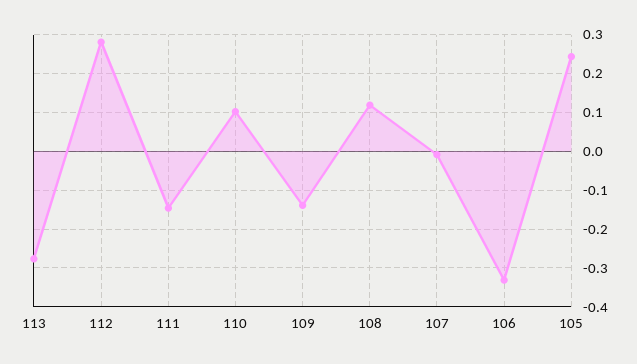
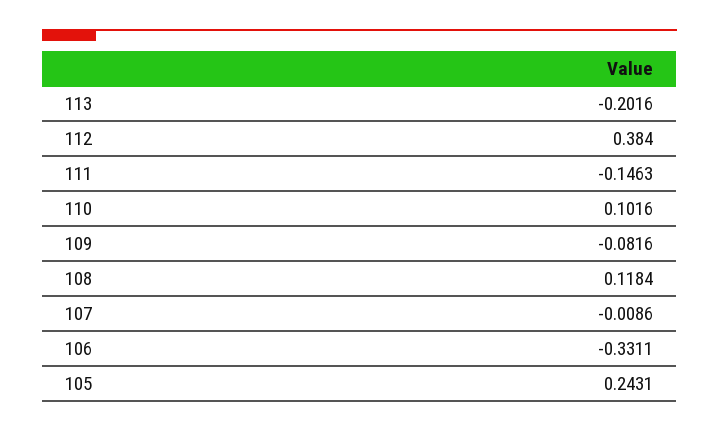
  {
-   "113": -0.28,
+   "113": -0.2016,
-   "112": 0.28,
+   "112": 0.384,
    "111": -0.1463,
    "110": 0.1016,
-   "109": -0.14,
+   "109": -0.0816,
    "108": 0.1184,
    "107": -0.0086,
    "106": -0.3311,
    "105": 0.2431
  }

